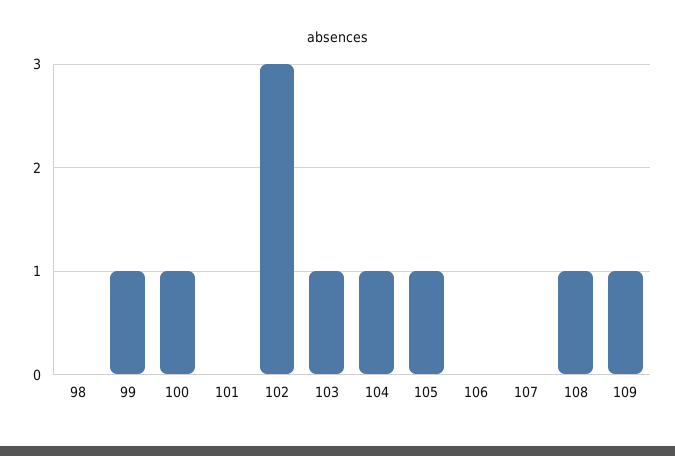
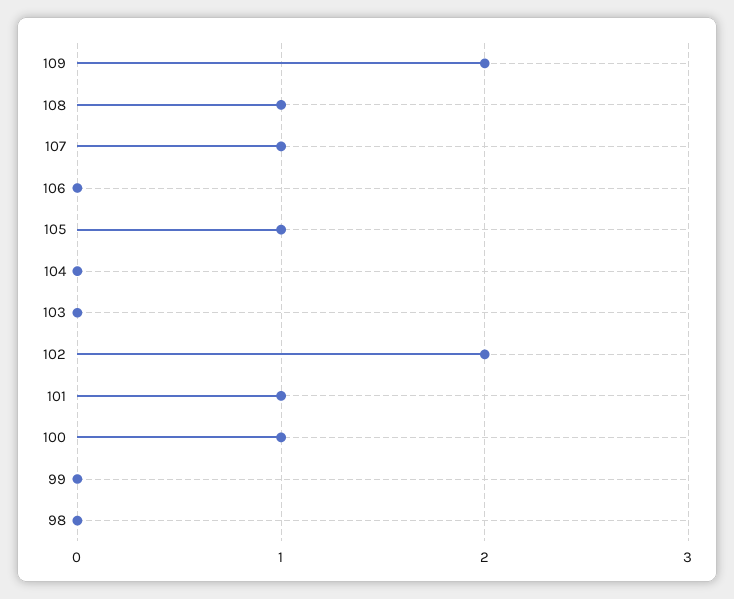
  {
    "98": 0,
-   "99": 1,
+   "99": 0,
    "100": 1,
-   "101": 0,
+   "101": 1,
-   "102": 3,
+   "102": 2,
-   "103": 1,
+   "103": 0,
-   "104": 1,
+   "104": 0,
    "105": 1,
    "106": 0,
-   "107": 0,
+   "107": 1,
    "108": 1,
-   "109": 1
+   "109": 2
  }

